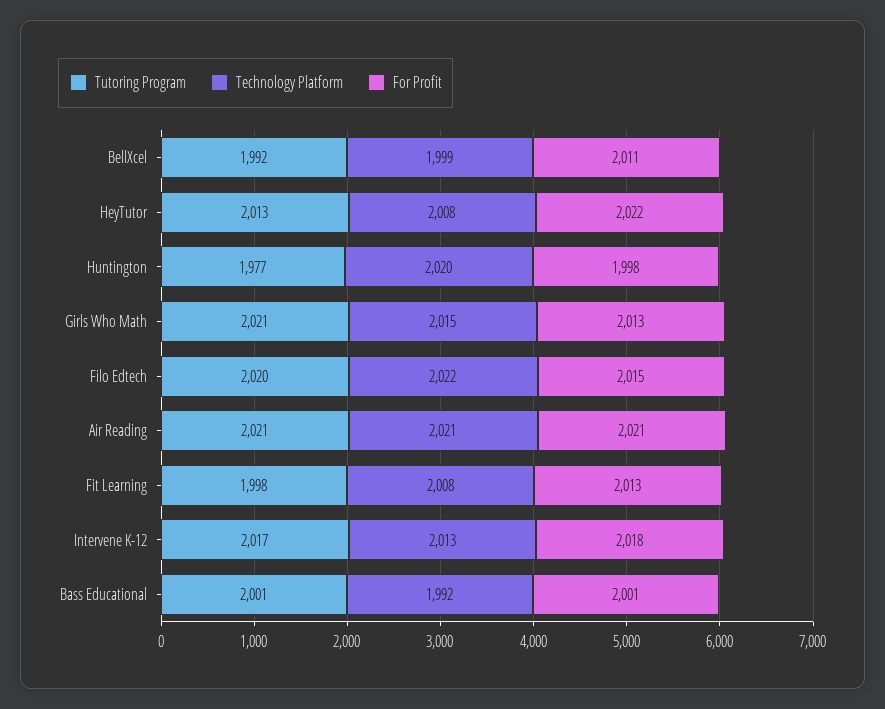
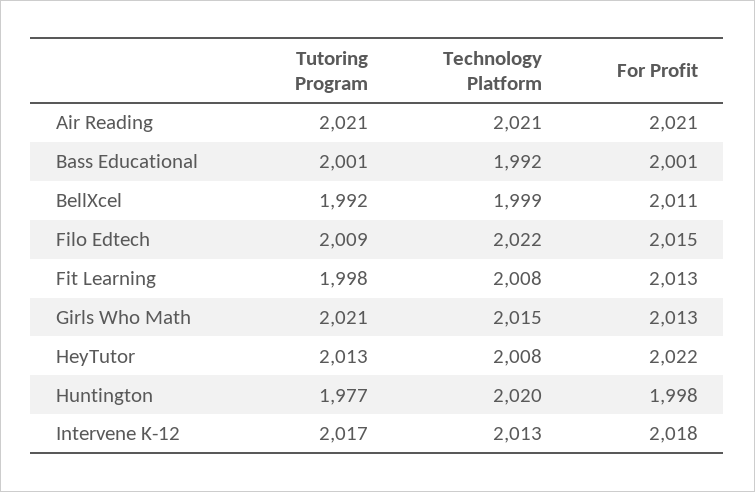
  {
    "Tutoring Program": {
      "BellXcel": 1992,
      "HeyTutor": 2013,
      "Huntington": 1977,
      "Girls Who Math": 2021,
-     "Filo Edtech": 2020,
+     "Filo Edtech": 2009,
      "Air Reading": 2021,
      "Fit Learning": 1998,
      "Intervene K-12": 2017,
      "Bass Educational": 2001
    },
    "Technology Platform": {
      "BellXcel": 1999,
      "HeyTutor": 2008,
      "Huntington": 2020,
      "Girls Who Math": 2015,
      "Filo Edtech": 2022,
      "Air Reading": 2021,
      "Fit Learning": 2008,
      "Intervene K-12": 2013,
      "Bass Educational": 1992
    },
    "For Profit": {
      "BellXcel": 2011,
      "HeyTutor": 2022,
      "Huntington": 1998,
      "Girls Who Math": 2013,
      "Filo Edtech": 2015,
      "Air Reading": 2021,
      "Fit Learning": 2013,
      "Intervene K-12": 2018,
      "Bass Educational": 2001
    }
  }

